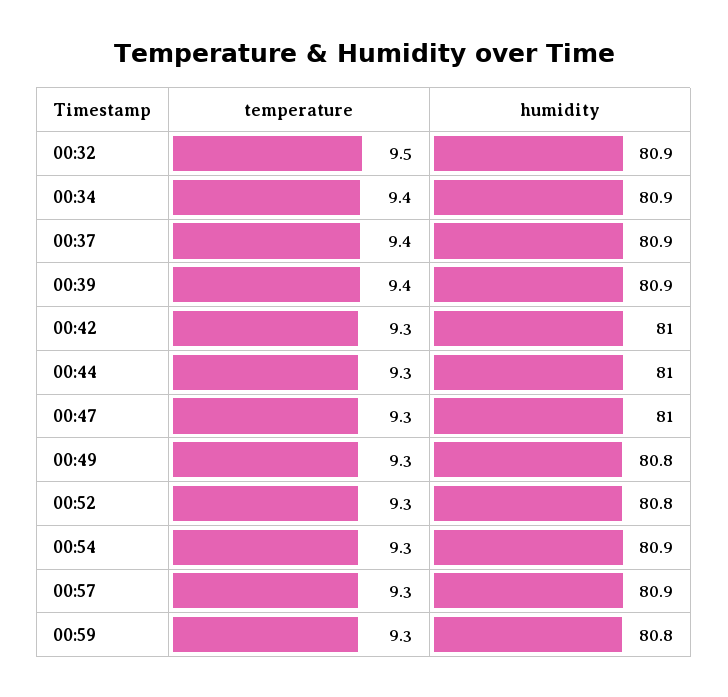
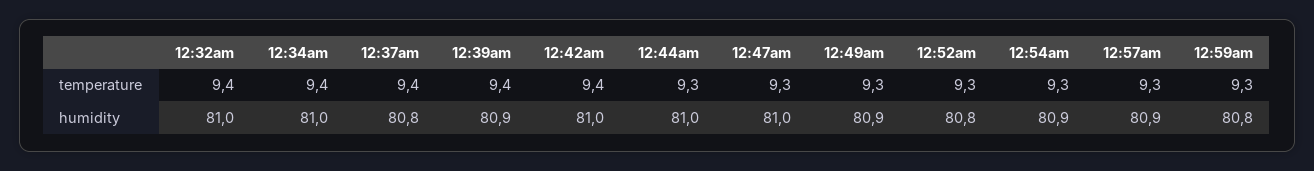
  {
    "temperature": {
-     "00:32": 9.5,
+     "00:32": 9.4,
      "00:34": 9.4,
      "00:37": 9.4,
      "00:39": 9.4,
-     "00:42": 9.3,
+     "00:42": 9.4,
      "00:44": 9.3,
      "00:47": 9.3,
      "00:49": 9.3,
      "00:52": 9.3,
      "00:54": 9.3,
      "00:57": 9.3,
      "00:59": 9.3
    },
    "humidity": {
-     "00:32": 80.9,
+     "00:32": 81,
-     "00:34": 80.9,
+     "00:34": 81,
-     "00:37": 80.9,
+     "00:37": 80.8,
      "00:39": 80.9,
      "00:42": 81,
      "00:44": 81,
      "00:47": 81,
-     "00:49": 80.8,
+     "00:49": 80.9,
      "00:52": 80.8,
      "00:54": 80.9,
      "00:57": 80.9,
      "00:59": 80.8
    }
  }

